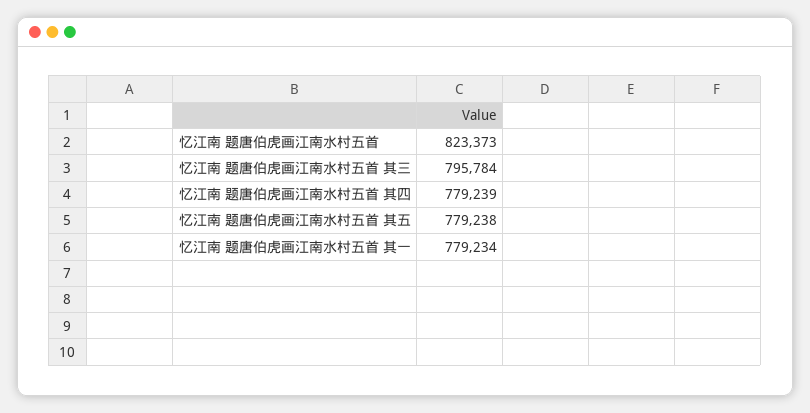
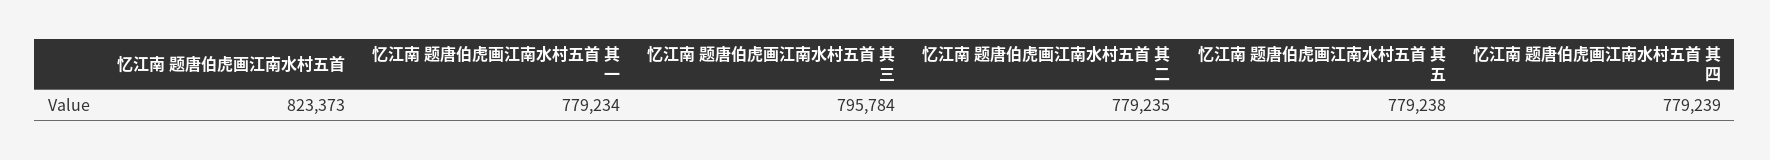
  {
    "忆江南 题唐伯虎画江南水村五首": 823373,
    "忆江南 题唐伯虎画江南水村五首 其三": 795784,
    "忆江南 题唐伯虎画江南水村五首 其四": 779239,
    "忆江南 题唐伯虎画江南水村五首 其五": 779238,
-   "忆江南 题唐伯虎画江南水村五首 其一": 779234
+   "忆江南 题唐伯虎画江南水村五首 其一": 779234,
+   "忆江南 题唐伯虎画江南水村五首 其二": 779235
  }

